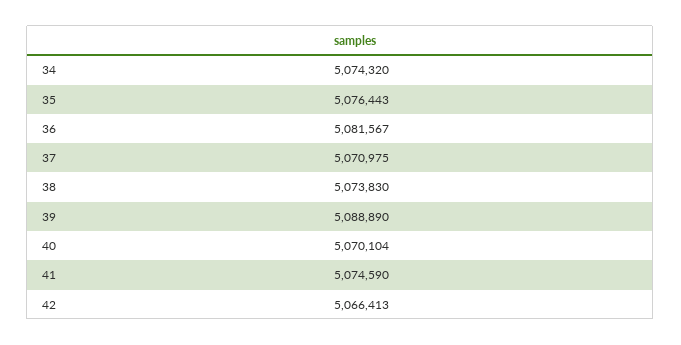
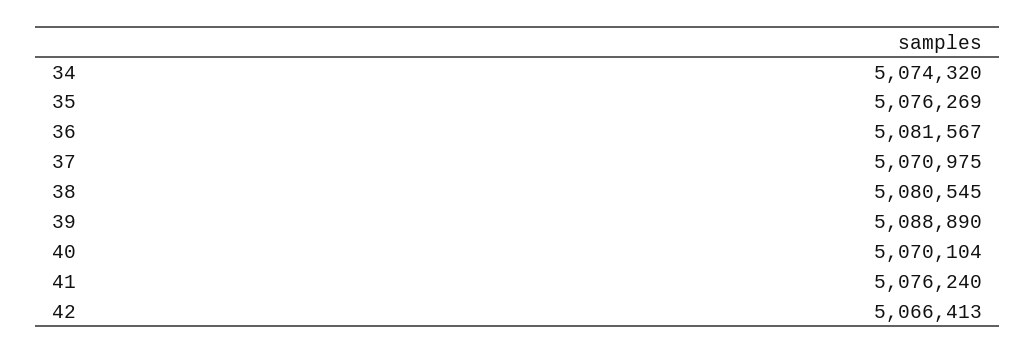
  {
    "34": 5074320,
-   "35": 5076443,
+   "35": 5076269,
    "36": 5081567,
    "37": 5070975,
-   "38": 5073830,
+   "38": 5080545,
    "39": 5088890,
    "40": 5070104,
-   "41": 5074590,
+   "41": 5076240,
    "42": 5066413
  }

